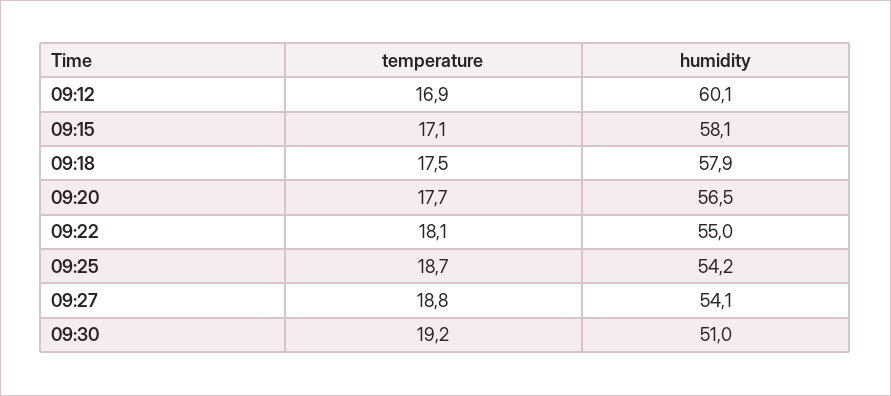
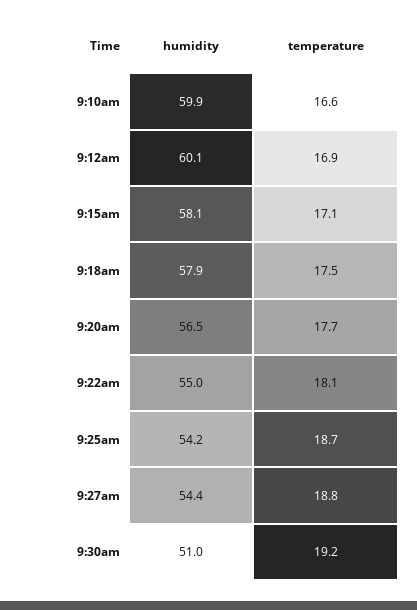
  {
    "temperature": {
      "09:12": 16.9,
      "09:15": 17.1,
      "09:18": 17.5,
      "09:20": 17.7,
      "09:22": 18.1,
      "09:25": 18.7,
      "09:27": 18.8,
-     "09:30": 19.2
+     "09:30": 19.2,
+     "9:10am": 16.6
    },
    "humidity": {
      "09:12": 60.1,
      "09:15": 58.1,
      "09:18": 57.9,
      "09:20": 56.5,
      "09:22": 55,
      "09:25": 54.2,
-     "09:27": 54.1,
+     "09:27": 54.4,
-     "09:30": 51
+     "09:30": 51,
+     "9:10am": 59.9
    }
  }

